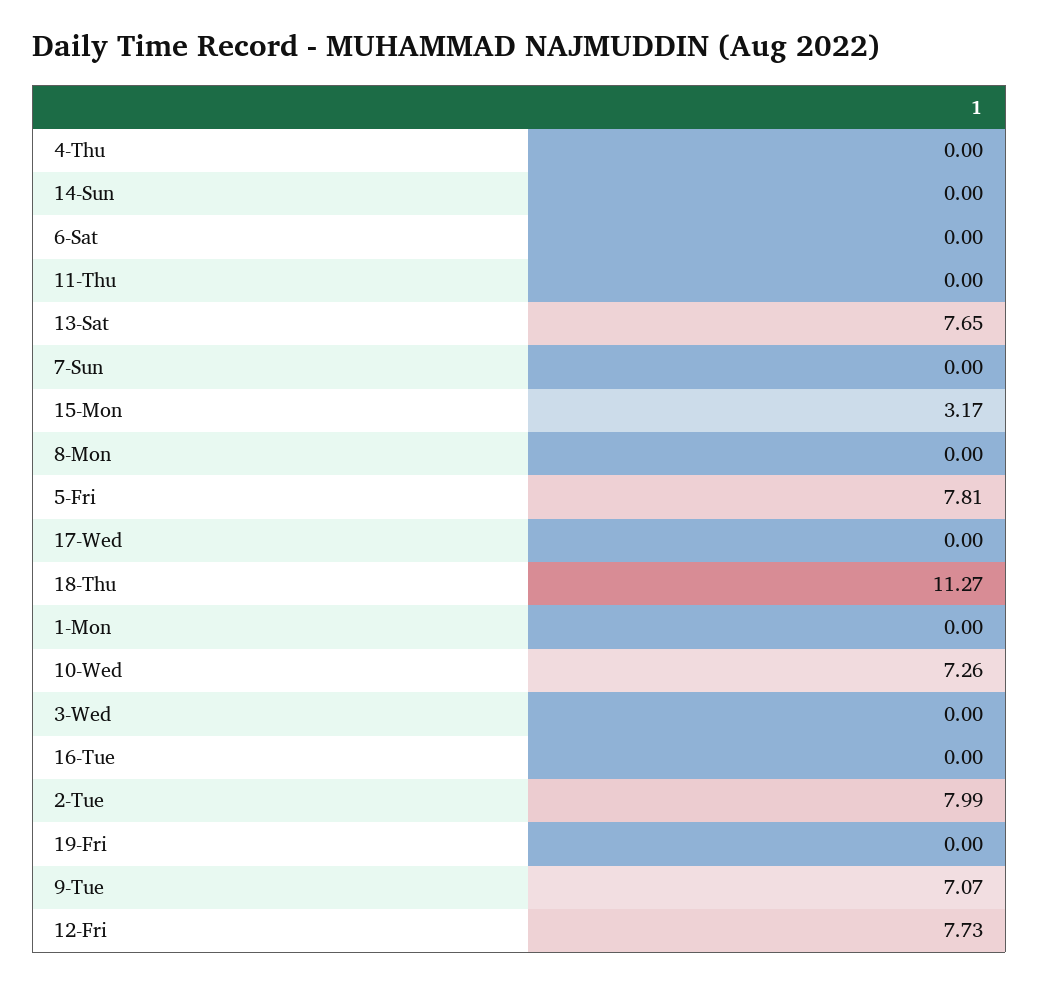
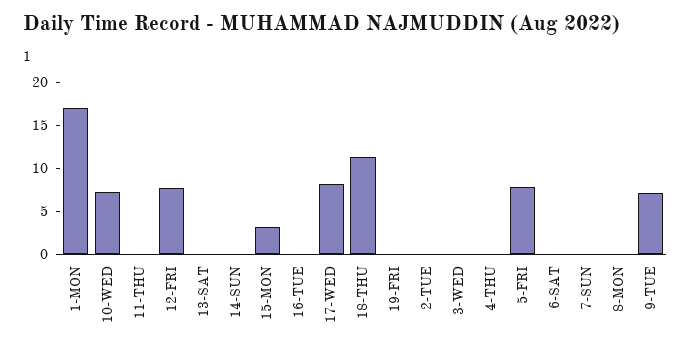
  {
    "4-Thu": 0,
    "14-Sun": 0,
    "6-Sat": 0,
    "11-Thu": 0,
-   "13-Sat": 7.65,
+   "13-Sat": 0,
    "7-Sun": 0,
    "15-Mon": 3.17,
    "8-Mon": 0,
    "5-Fri": 7.81,
-   "17-Wed": 0,
+   "17-Wed": 8,
    "18-Thu": 11.27,
-   "1-Mon": 0,
+   "1-Mon": 17,
    "10-Wed": 7.26,
    "3-Wed": 0,
    "16-Tue": 0,
-   "2-Tue": 7.99,
+   "2-Tue": 0,
    "19-Fri": 0,
    "9-Tue": 7.07,
    "12-Fri": 7.73
  }

